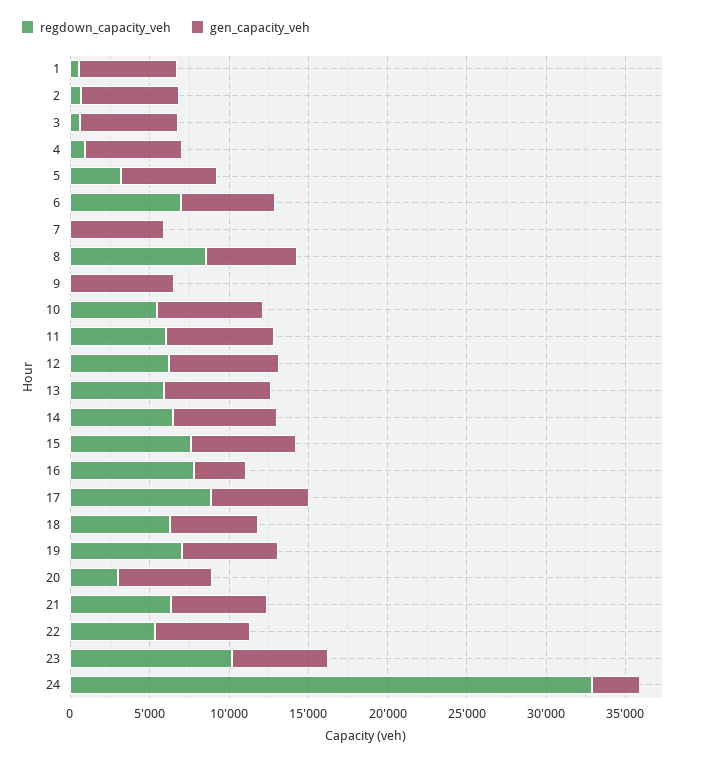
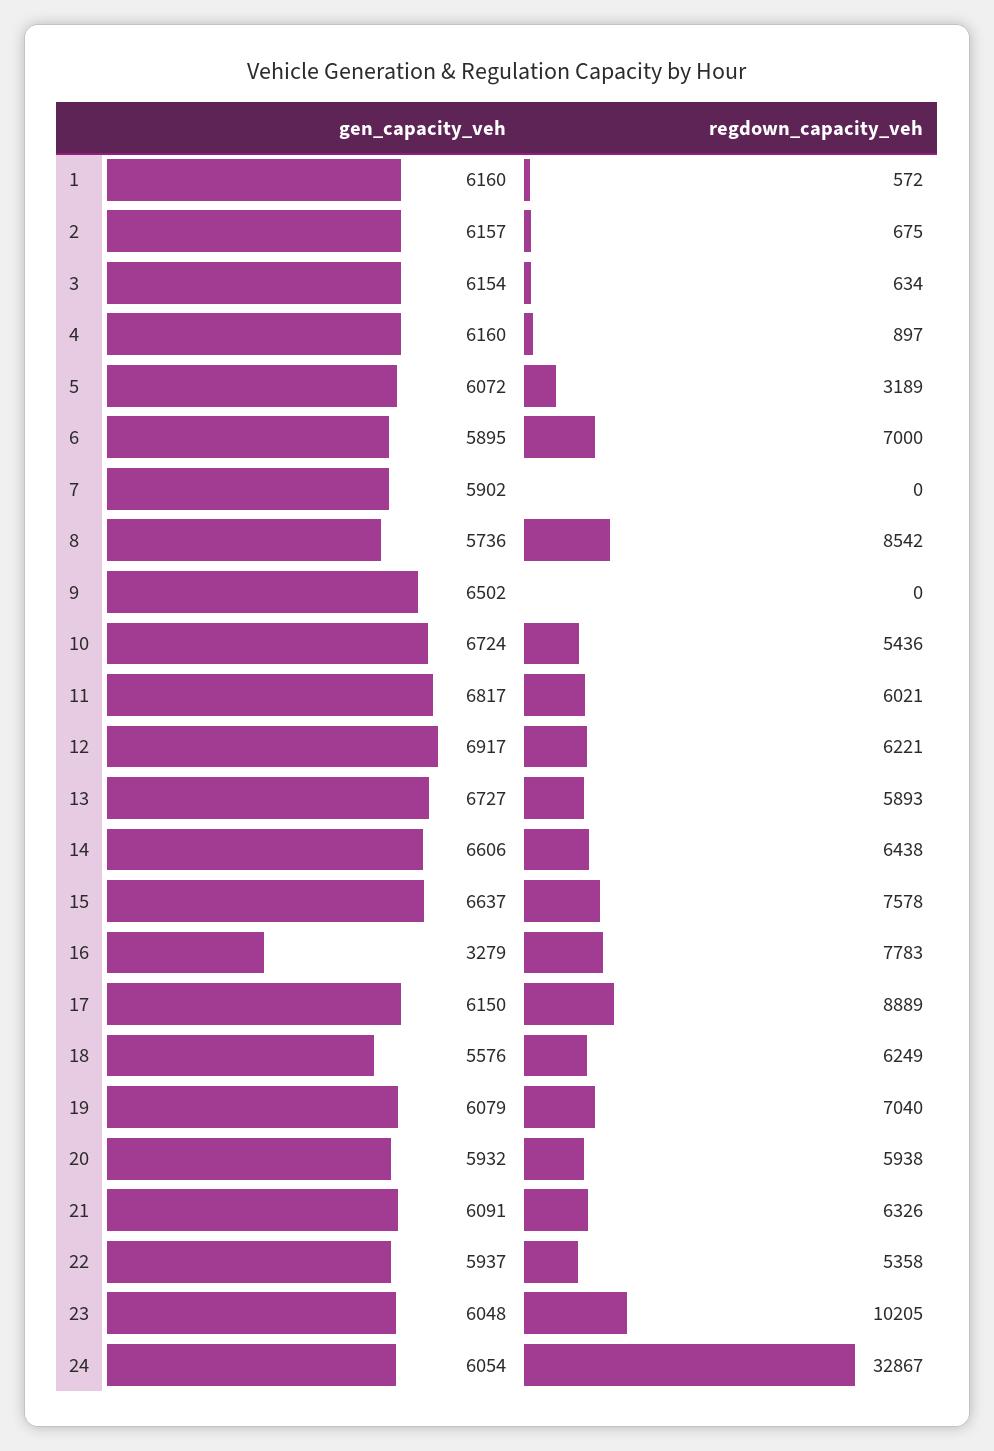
  {
    "regdown_capacity_veh": {
      "1": 572,
      "2": 675,
      "3": 634,
      "4": 897,
      "5": 3189,
      "6": 7000,
      "7": 0,
      "8": 8542,
      "9": 0,
      "10": 5436,
      "11": 6021,
      "12": 6221,
      "13": 5893,
      "14": 6438,
      "15": 7578,
      "16": 7783,
      "17": 8889,
      "18": 6249,
      "19": 7040,
-     "20": 3000,
+     "20": 5938,
      "21": 6326,
      "22": 5358,
      "23": 10205,
      "24": 32867
    },
    "gen_capacity_veh": {
      "1": 6160,
      "2": 6157,
      "3": 6154,
      "4": 6160,
      "5": 6072,
      "6": 5895,
      "7": 5902,
      "8": 5736,
      "9": 6502,
      "10": 6724,
      "11": 6817,
      "12": 6917,
      "13": 6727,
      "14": 6606,
      "15": 6637,
      "16": 3279,
      "17": 6150,
      "18": 5576,
      "19": 6079,
      "20": 5932,
      "21": 6091,
      "22": 5937,
      "23": 6048,
-     "24": 3000
+     "24": 6054
    }
  }

